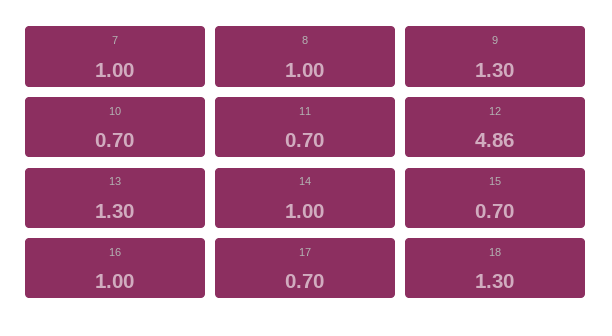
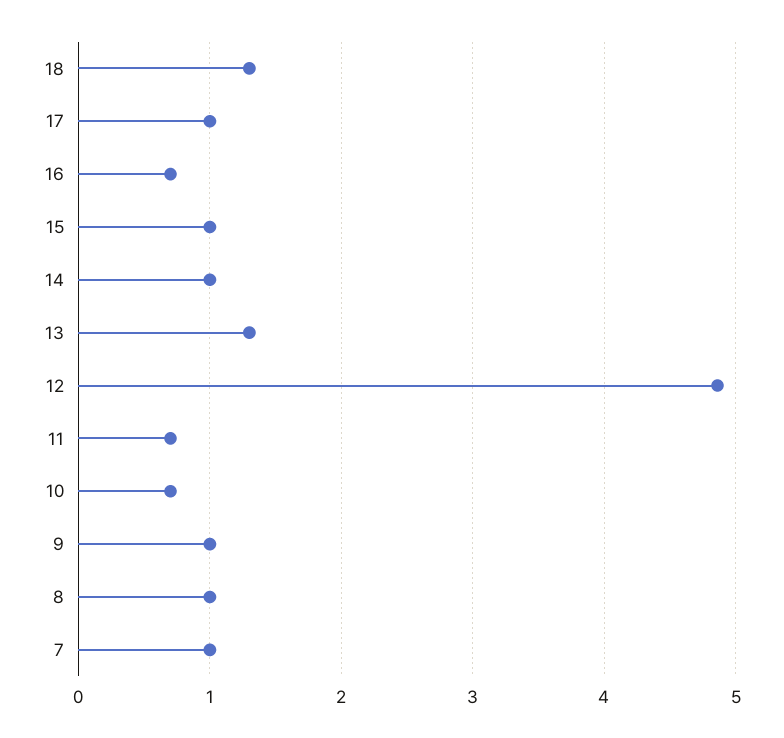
  {
    "7": 1,
    "8": 1,
-   "9": 1.3,
+   "9": 1,
    "10": 0.7,
    "11": 0.7,
    "12": 4.86,
    "13": 1.3,
    "14": 1,
-   "15": 0.7,
+   "15": 1,
-   "16": 1,
+   "16": 0.7,
-   "17": 0.7,
+   "17": 1,
    "18": 1.3
  }

